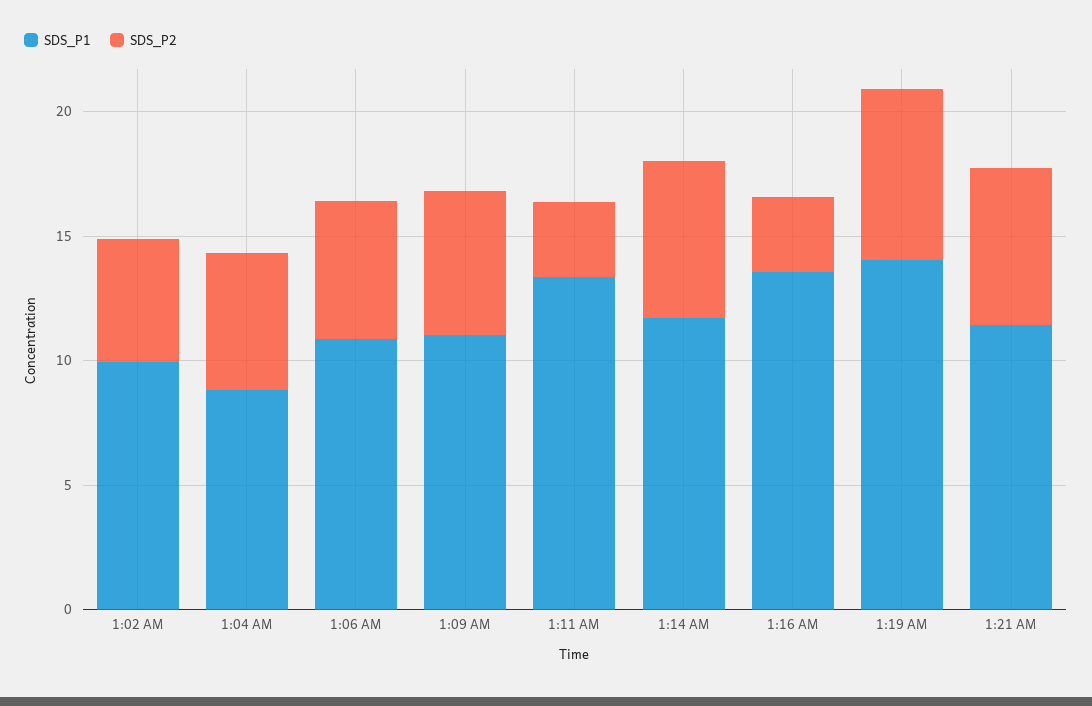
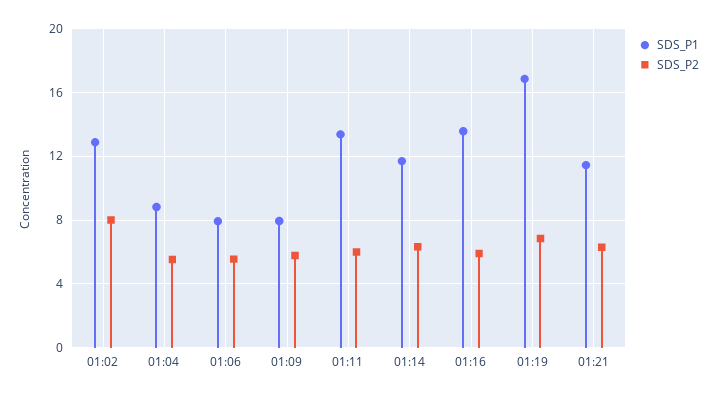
  {
    "SDS_P1": {
-     "1:02 AM": 10,
+     "1:02 AM": 13,
      "1:04 AM": 9,
-     "1:06 AM": 11,
+     "1:06 AM": 8,
-     "1:09 AM": 11,
+     "1:09 AM": 8,
      "1:11 AM": 13.5,
      "1:14 AM": 11.5,
      "1:16 AM": 13.5,
-     "1:19 AM": 14,
+     "1:19 AM": 17,
      "1:21 AM": 11.5
    },
    "SDS_P2": {
-     "1:02 AM": 5,
+     "1:02 AM": 8,
      "1:04 AM": 5.5,
      "1:06 AM": 5.5,
      "1:09 AM": 6,
-     "1:11 AM": 3,
+     "1:11 AM": 6,
      "1:14 AM": 6.5,
-     "1:16 AM": 3,
+     "1:16 AM": 6,
      "1:19 AM": 7,
      "1:21 AM": 6.5
    }
  }

